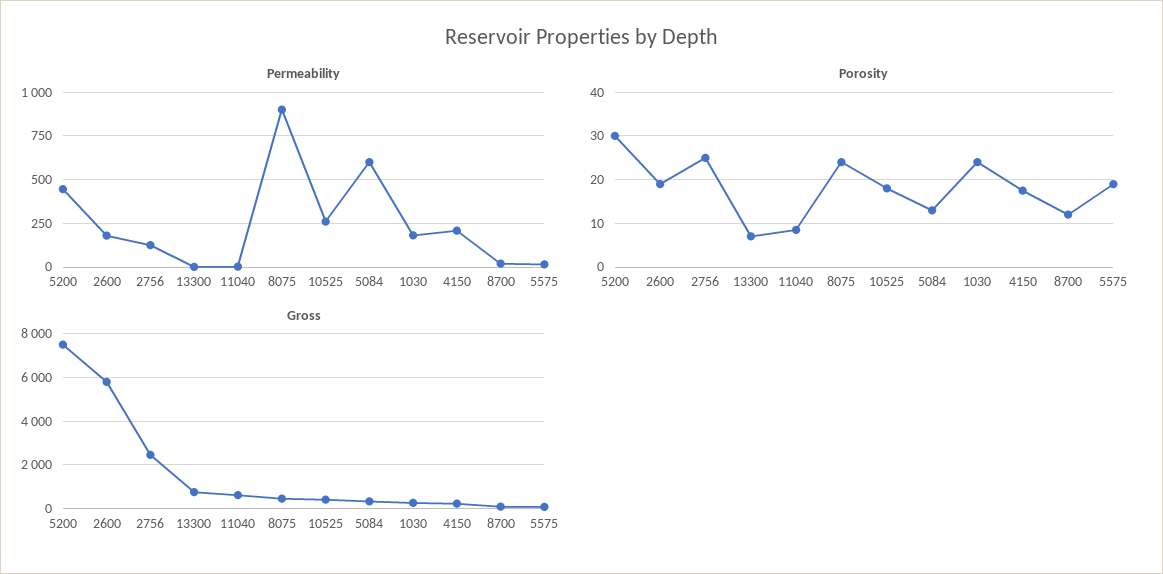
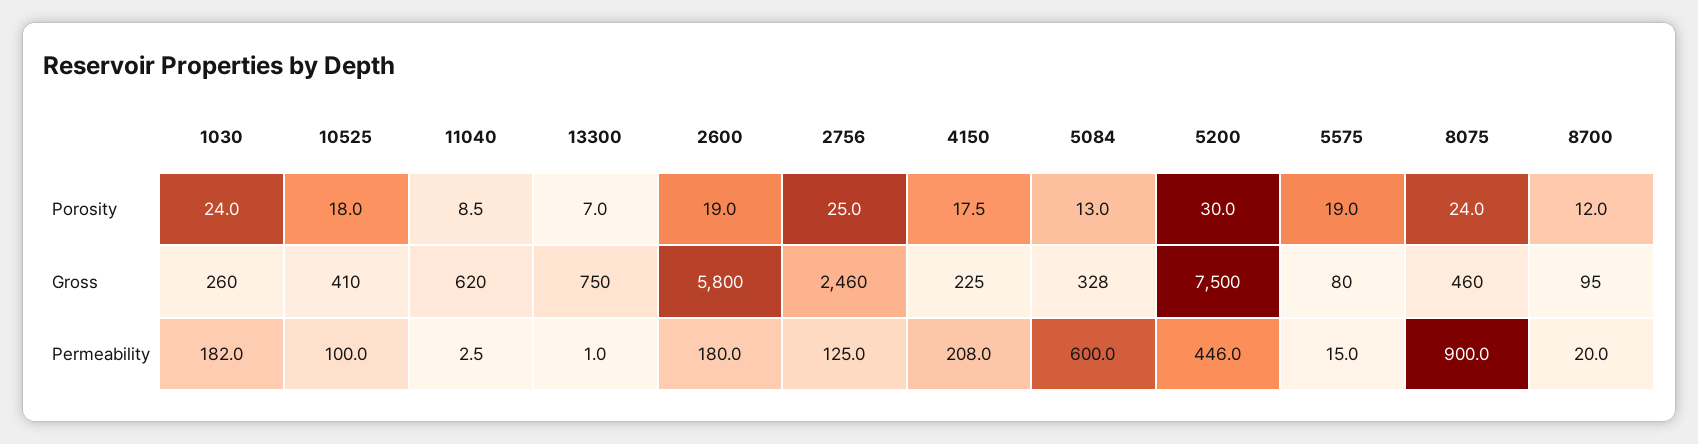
  {
    "Permeability": {
      "5200": 446,
      "2600": 180,
      "2756": 125,
      "13300": 1,
      "11040": 2.5,
      "8075": 900,
-     "10525": 250,
+     "10525": 100,
      "5084": 600,
      "1030": 182,
      "4150": 208,
      "8700": 20,
      "5575": 15
    },
    "Porosity": {
      "5200": 30,
      "2600": 19,
      "2756": 25,
      "13300": 7,
      "11040": 8.5,
      "8075": 24,
      "10525": 18,
      "5084": 13,
      "1030": 24,
      "4150": 17.5,
      "8700": 12,
      "5575": 19
    },
    "Gross": {
      "5200": 7500,
      "2600": 5800,
      "2756": 2460,
      "13300": 750,
      "11040": 620,
      "8075": 460,
      "10525": 410,
      "5084": 328,
      "1030": 260,
      "4150": 225,
      "8700": 95,
      "5575": 80
    }
  }

